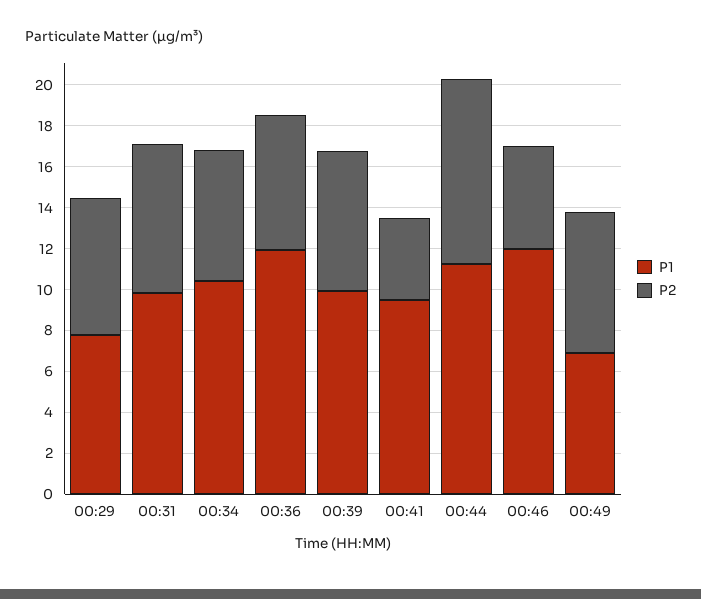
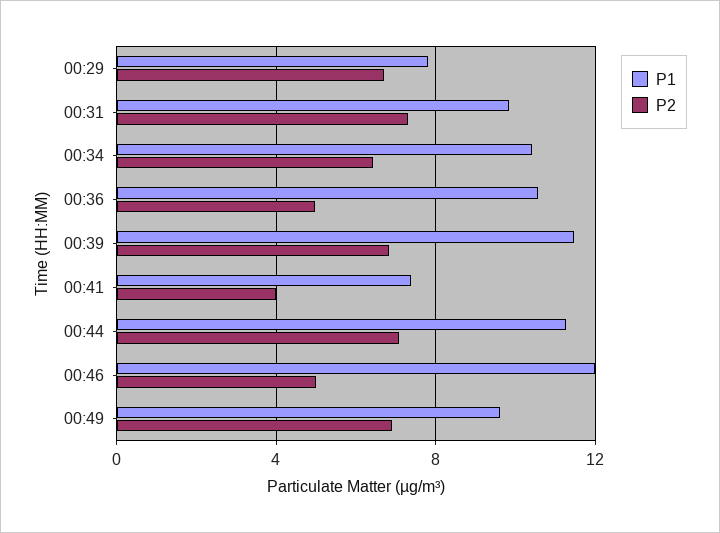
  {
    "P1": {
      "00:29": 8,
      "00:31": 10,
      "00:34": 10.5,
-     "00:36": 12,
+     "00:36": 10.5,
-     "00:39": 10,
+     "00:39": 11.5,
-     "00:41": 9.5,
+     "00:41": 7.5,
      "00:44": 11.5,
      "00:46": 12,
-     "00:49": 7
+     "00:49": 9.5
    },
    "P2": {
      "00:29": 6.5,
      "00:31": 7.5,
      "00:34": 6.5,
-     "00:36": 6.5,
+     "00:36": 5,
      "00:39": 7,
      "00:41": 4,
-     "00:44": 9,
+     "00:44": 7,
      "00:46": 5,
      "00:49": 7
    }
  }

